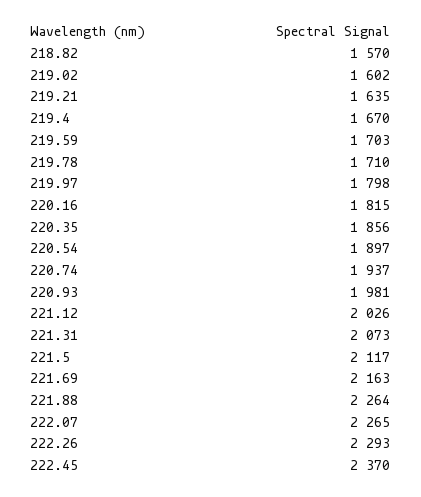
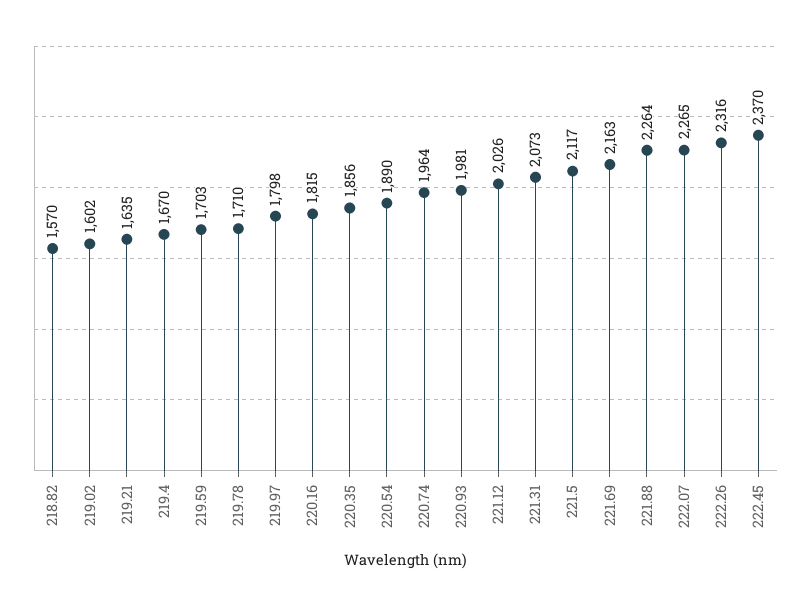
  {
    "218.82": 1570,
    "219.02": 1602,
    "219.21": 1635,
    "219.4": 1670,
    "219.59": 1703,
    "219.78": 1710,
    "219.97": 1798,
    "220.16": 1815,
    "220.35": 1856,
-   "220.54": 1897,
+   "220.54": 1890,
-   "220.74": 1937,
+   "220.74": 1964,
    "220.93": 1981,
    "221.12": 2026,
    "221.31": 2073,
    "221.5": 2117,
    "221.69": 2163,
    "221.88": 2264,
    "222.07": 2265,
-   "222.26": 2293,
+   "222.26": 2316,
    "222.45": 2370
  }

